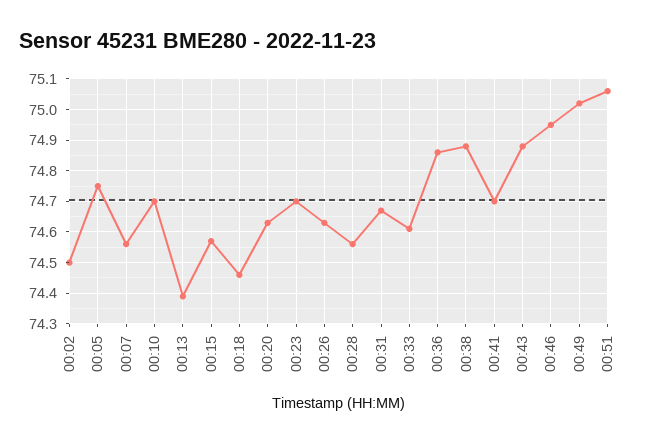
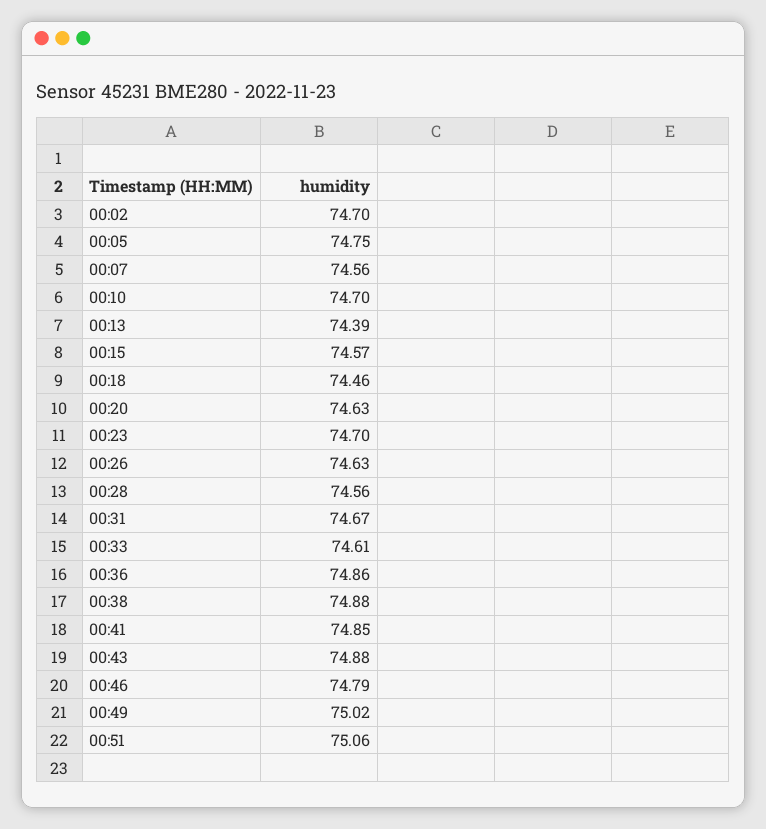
  {
-   "00:02": 74.5,
+   "00:02": 74.7,
    "00:05": 74.75,
    "00:07": 74.56,
    "00:10": 74.7,
    "00:13": 74.39,
    "00:15": 74.57,
    "00:18": 74.46,
    "00:20": 74.63,
    "00:23": 74.7,
    "00:26": 74.63,
    "00:28": 74.56,
    "00:31": 74.67,
    "00:33": 74.61,
    "00:36": 74.86,
    "00:38": 74.88,
-   "00:41": 74.7,
+   "00:41": 74.85,
    "00:43": 74.88,
-   "00:46": 74.95,
+   "00:46": 74.79,
    "00:49": 75.02,
    "00:51": 75.06
  }

